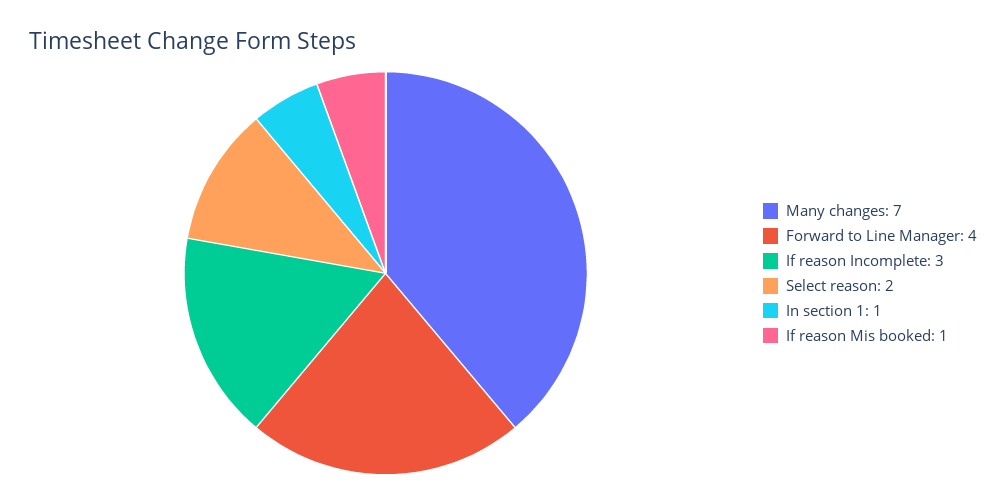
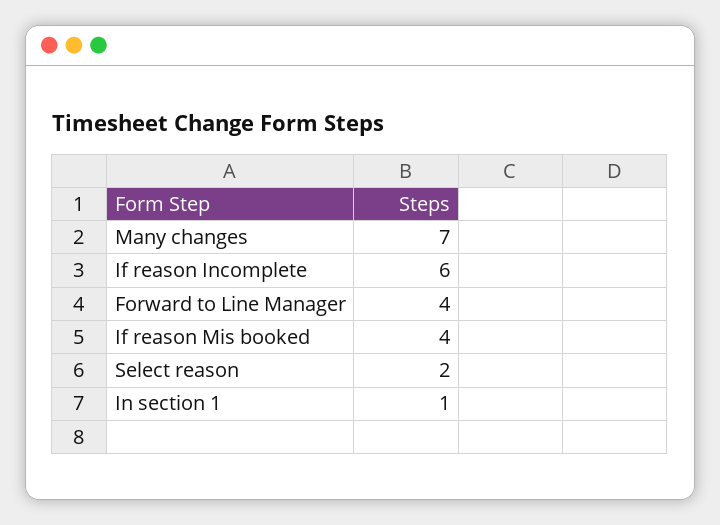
  {
    "Many changes": 7,
    "Forward to Line Manager": 4,
-   "If reason Incomplete": 3,
+   "If reason Incomplete": 6,
    "Select reason": 2,
    "In section 1": 1,
-   "If reason Mis booked": 1
+   "If reason Mis booked": 4
  }

